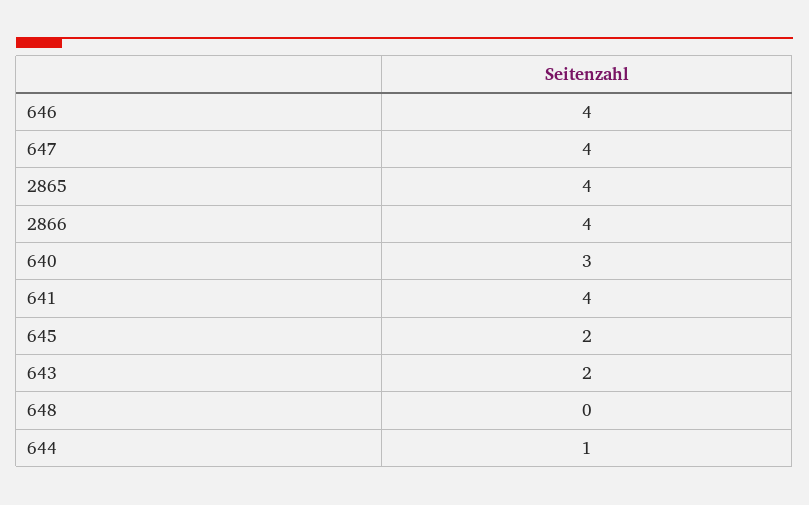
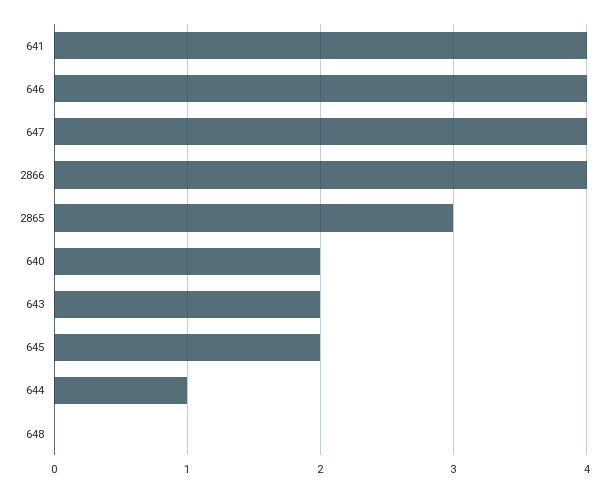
  {
    "646": 4,
    "647": 4,
-   "2865": 4,
+   "2865": 3,
    "2866": 4,
-   "640": 3,
+   "640": 2,
    "641": 4,
    "645": 2,
    "643": 2,
    "648": 0,
    "644": 1
  }

